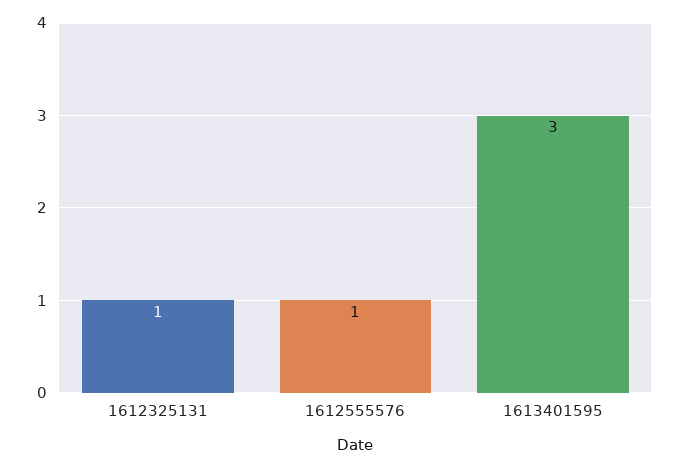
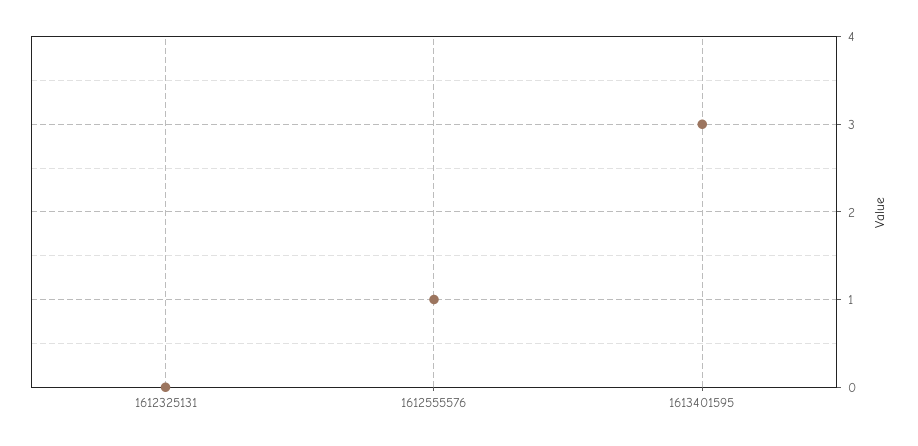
  {
-   "1612325131": 1,
+   "1612325131": 0,
    "1612555576": 1,
    "1613401595": 3
  }

